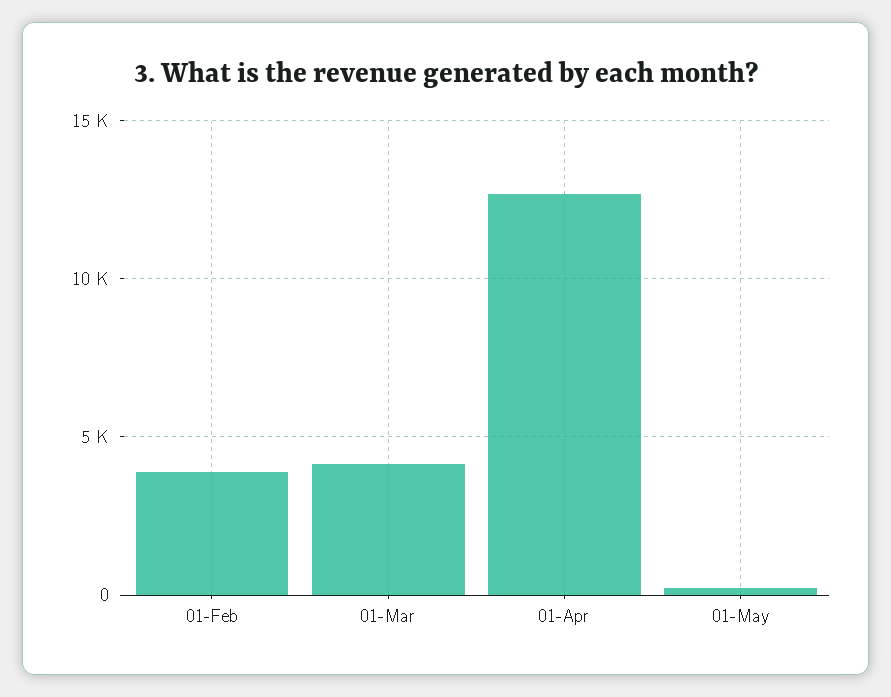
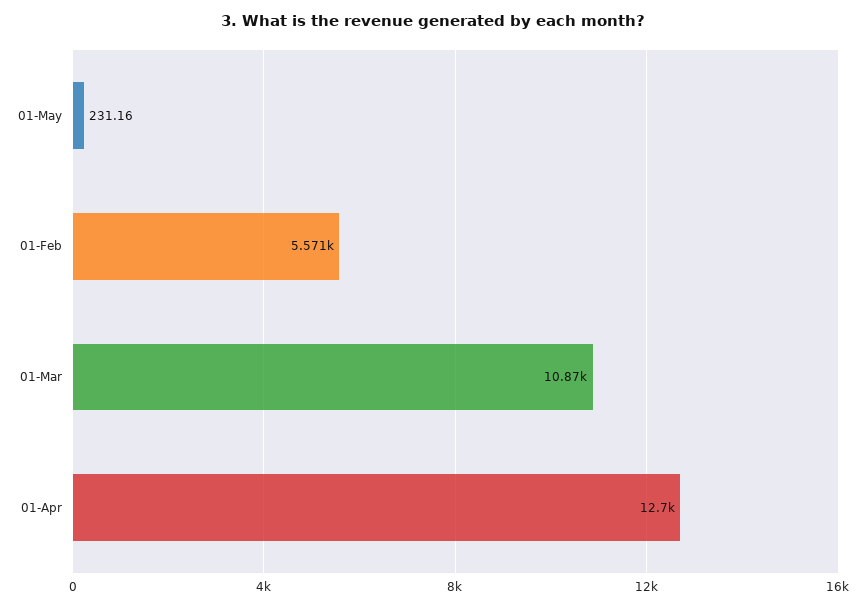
  {
-   "01-Feb": 4000,
+   "01-Feb": 5571,
-   "01-Mar": 4000,
+   "01-Mar": 10870,
    "01-Apr": 12700,
    "01-May": 231.16
  }

